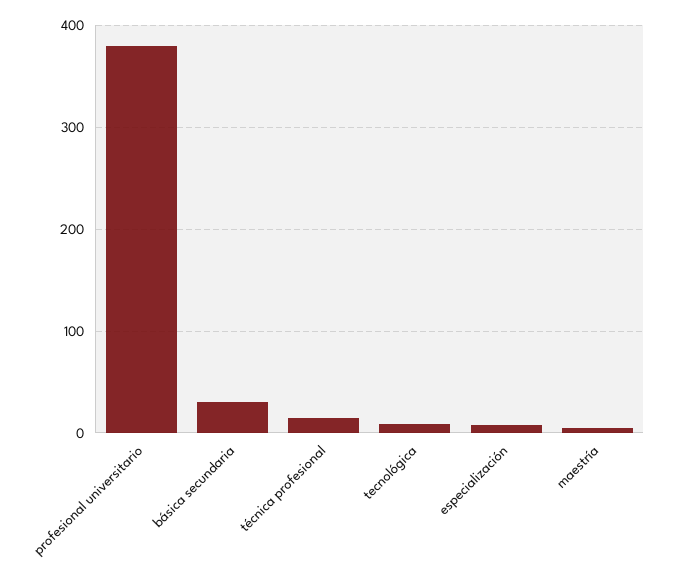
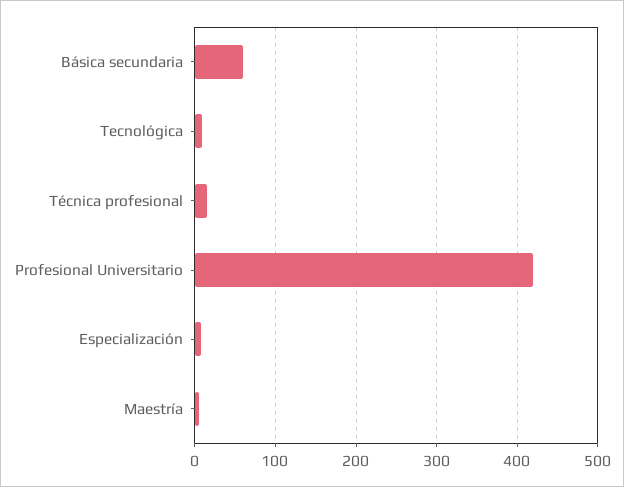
  {
-   "profesional universitario": 380,
+   "profesional universitario": 420,
-   "básica secundaria": 30,
+   "básica secundaria": 60,
    "técnica profesional": 20,
    "tecnológica": 10,
    "especialización": 10,
    "maestría": 10
  }

